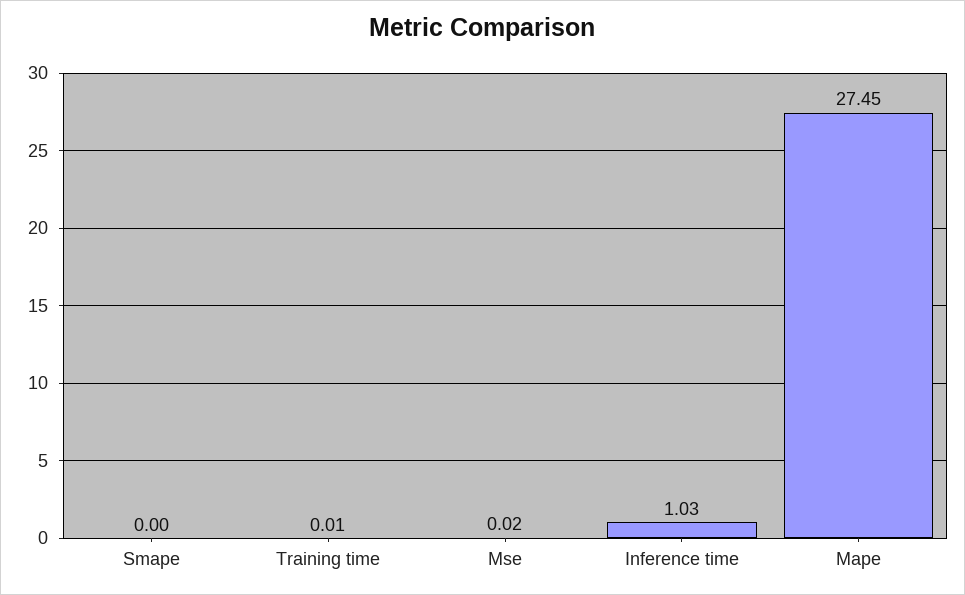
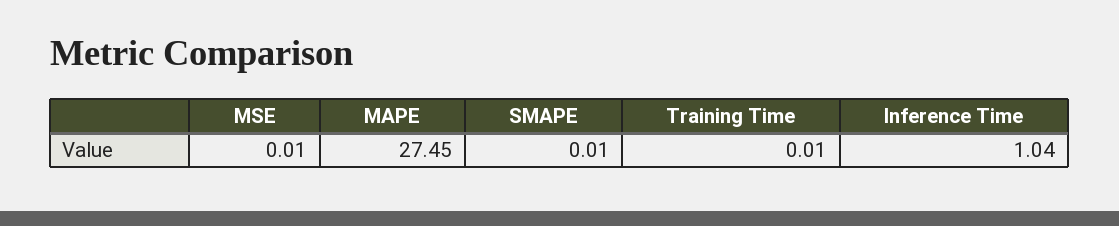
  {
-   "Smape": 0,
+   "Smape": 0.01,
    "Training time": 0.01,
-   "Mse": 0.02,
+   "Mse": 0.01,
-   "Inference time": 1.03,
+   "Inference time": 1.04,
    "Mape": 27.45
  }

